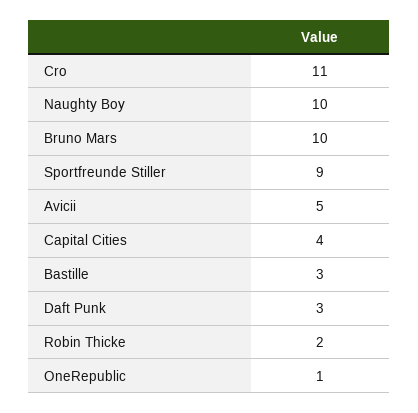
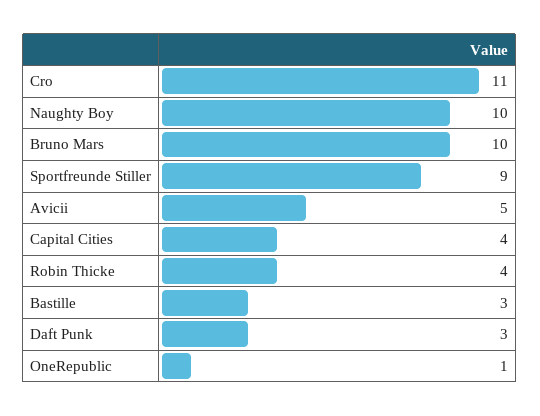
  {
    "Cro": 11,
    "Naughty Boy": 10,
    "Bruno Mars": 10,
    "Sportfreunde Stiller": 9,
    "Avicii": 5,
    "Capital Cities": 4,
    "Bastille": 3,
    "Daft Punk": 3,
-   "Robin Thicke": 2,
+   "Robin Thicke": 4,
    "OneRepublic": 1
  }

